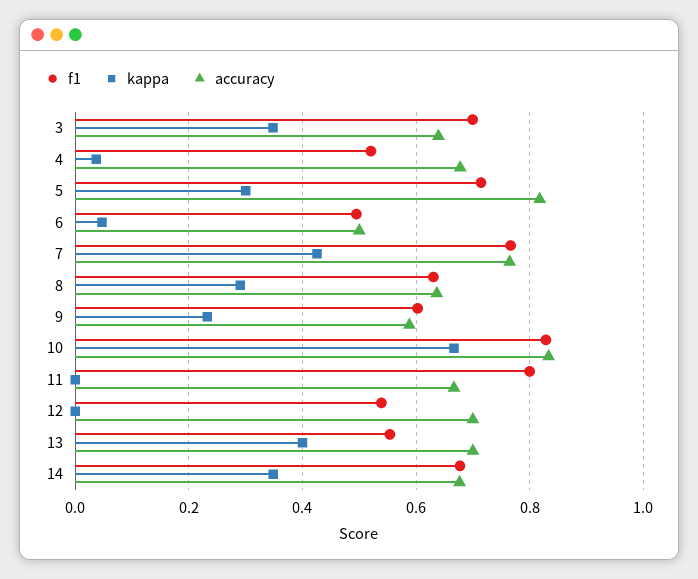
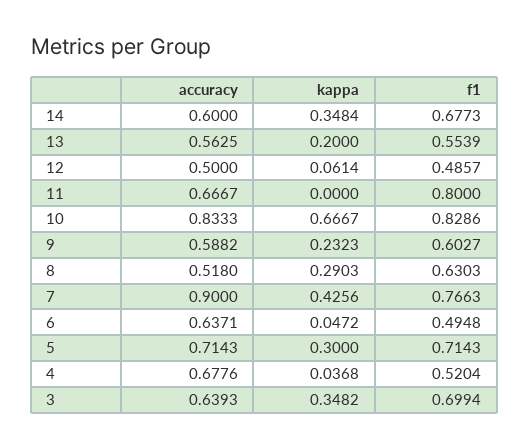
  {
    "f1": {
      "3": 0.6994,
      "4": 0.5204,
      "5": 0.7143,
      "6": 0.4948,
      "7": 0.7663,
      "8": 0.6303,
      "9": 0.6027,
      "10": 0.8286,
      "11": 0.8,
-     "12": 0.54,
+     "12": 0.4857,
      "13": 0.5539,
      "14": 0.6773
    },
    "kappa": {
      "3": 0.3482,
      "4": 0.0368,
      "5": 0.3,
      "6": 0.0472,
      "7": 0.4256,
      "8": 0.2903,
      "9": 0.2323,
      "10": 0.6667,
      "11": 0,
-     "12": 0,
+     "12": 0.0614,
-     "13": 0.4,
+     "13": 0.2,
      "14": 0.3484
    },
    "accuracy": {
      "3": 0.6393,
      "4": 0.6776,
-     "5": 0.82,
+     "5": 0.7143,
-     "6": 0.5,
+     "6": 0.6371,
-     "7": 0.76,
+     "7": 0.9,
-     "8": 0.64,
+     "8": 0.518,
      "9": 0.5882,
      "10": 0.8333,
      "11": 0.6667,
-     "12": 0.7,
+     "12": 0.5,
-     "13": 0.7,
+     "13": 0.5625,
-     "14": 0.68
+     "14": 0.6
    }
  }

